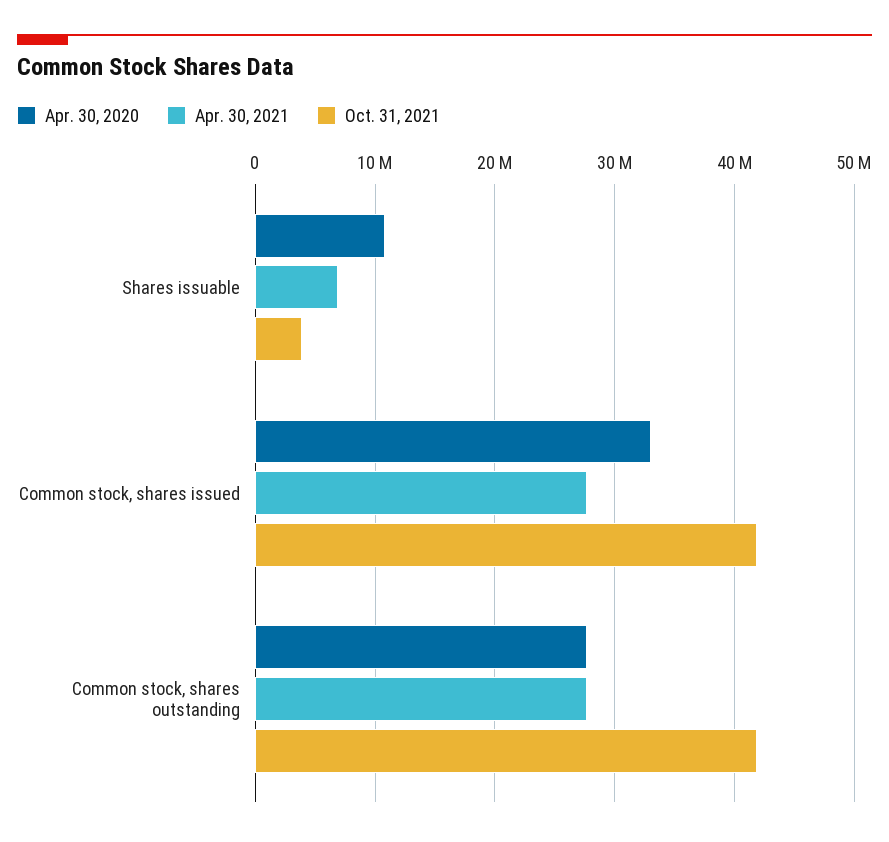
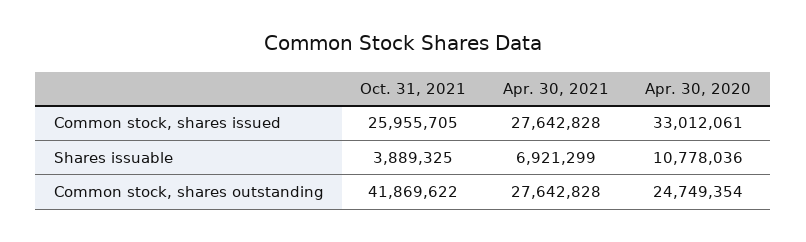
  {
    "Apr. 30, 2020": {
      "Shares issuable": 10778036,
      "Common stock, shares issued": 33012061,
-     "Common stock, shares outstanding": 28000000
+     "Common stock, shares outstanding": 24749354
    },
    "Apr. 30, 2021": {
      "Shares issuable": 6921299,
      "Common stock, shares issued": 27642828,
      "Common stock, shares outstanding": 27642828
    },
    "Oct. 31, 2021": {
      "Shares issuable": 3889325,
-     "Common stock, shares issued": 42000000,
+     "Common stock, shares issued": 25955705,
      "Common stock, shares outstanding": 41869622
    }
  }

